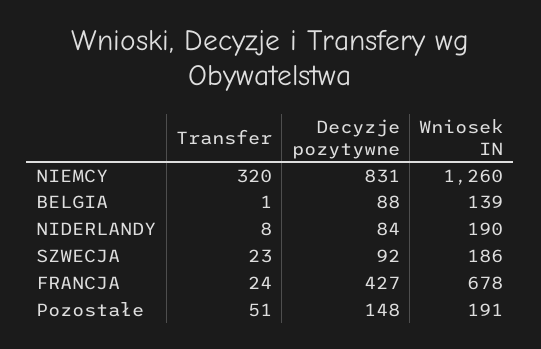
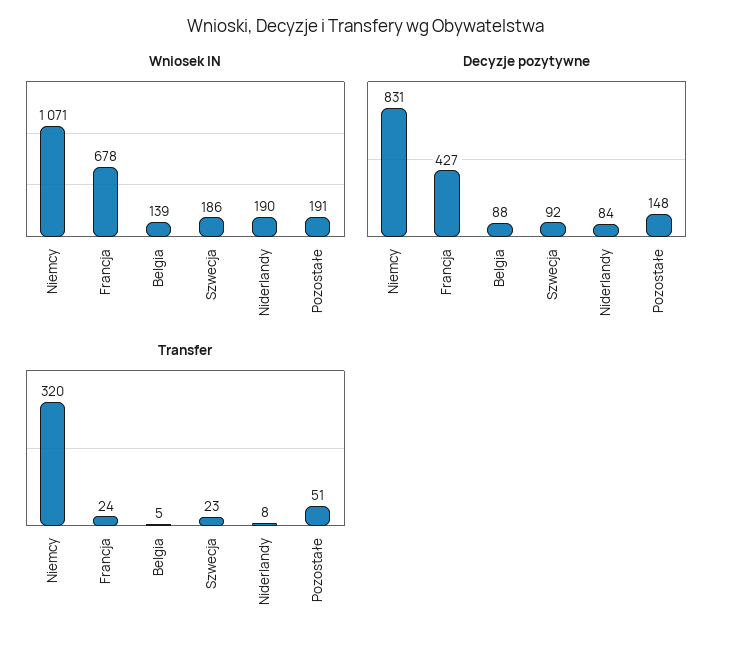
  {
    "Transfer": {
      "NIEMCY": 320,
-     "BELGIA": 1,
+     "BELGIA": 5,
      "NIDERLANDY": 8,
      "SZWECJA": 23,
      "FRANCJA": 24,
      "Pozostałe": 51
    },
    "Decyzje pozytywne": {
      "NIEMCY": 831,
      "BELGIA": 88,
      "NIDERLANDY": 84,
      "SZWECJA": 92,
      "FRANCJA": 427,
      "Pozostałe": 148
    },
    "Wniosek IN": {
-     "NIEMCY": 1260,
+     "NIEMCY": 1071,
      "BELGIA": 139,
      "NIDERLANDY": 190,
      "SZWECJA": 186,
      "FRANCJA": 678,
      "Pozostałe": 191
    }
  }

